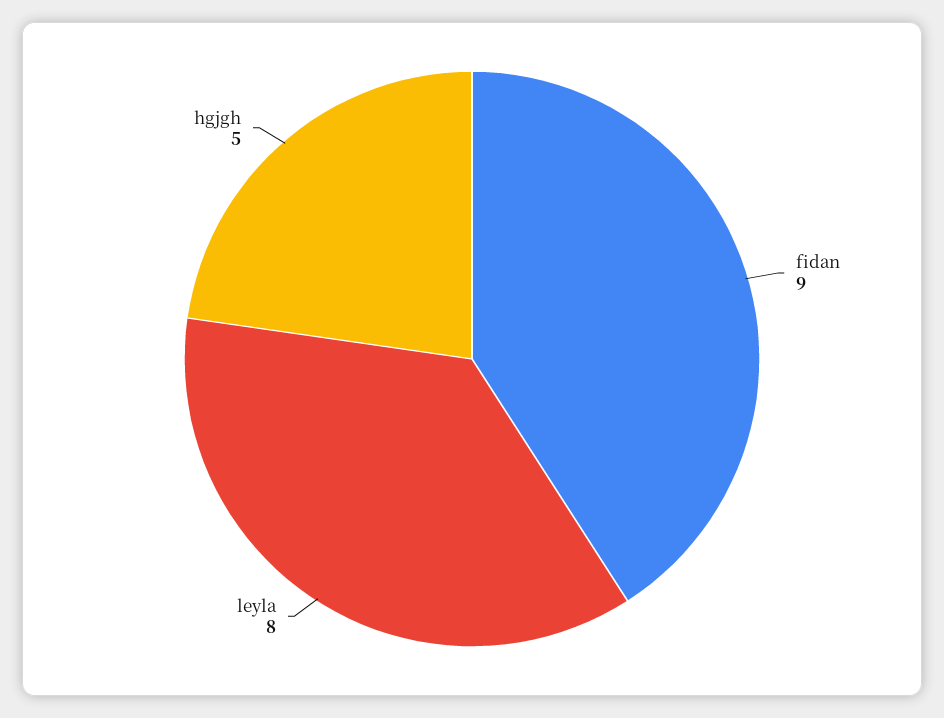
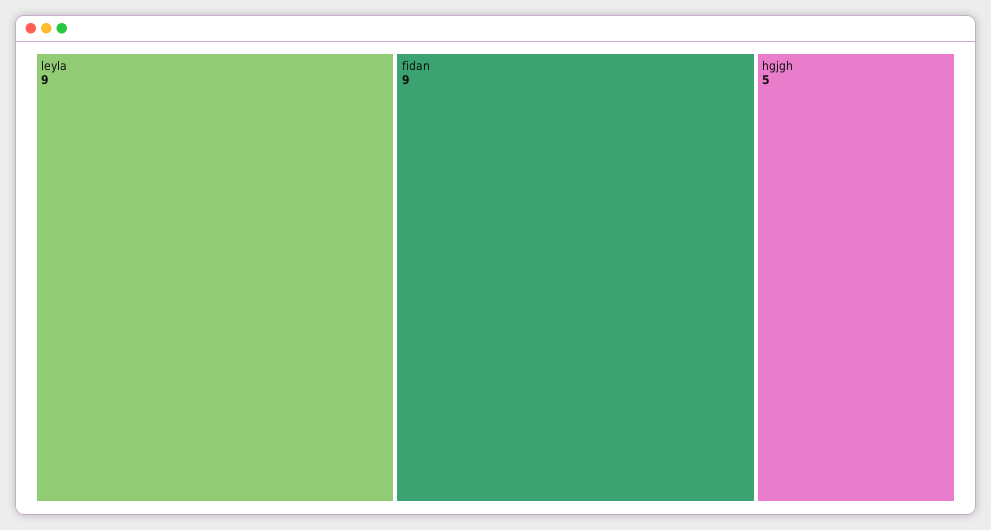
  {
    "fidan": 9,
-   "leyla": 8,
+   "leyla": 9,
    "hgjgh": 5
  }

